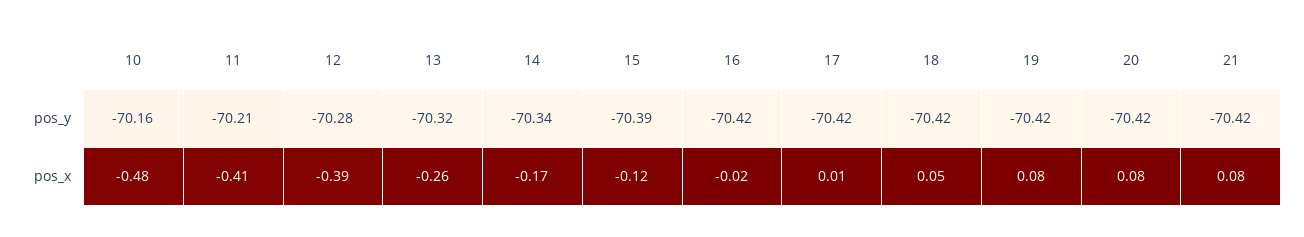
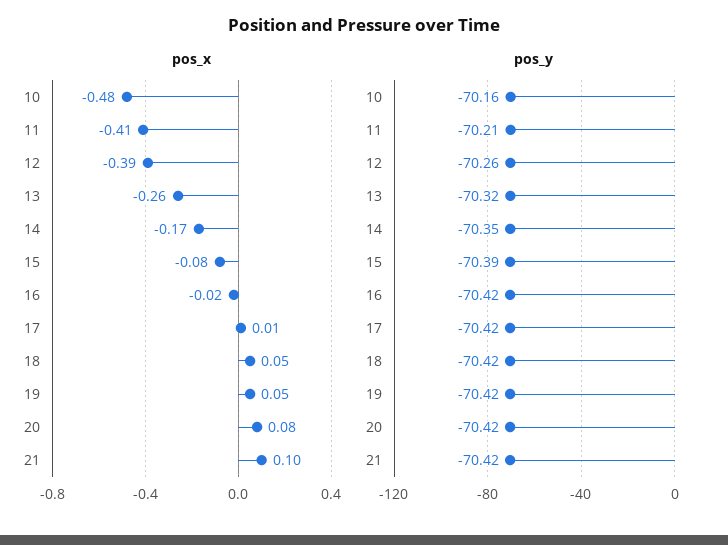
  {
    "pos_y": {
      "10": -70.16,
      "11": -70.21,
-     "12": -70.28,
+     "12": -70.26,
      "13": -70.32,
-     "14": -70.34,
+     "14": -70.35,
      "15": -70.39,
      "16": -70.42,
      "17": -70.42,
      "18": -70.42,
      "19": -70.42,
      "20": -70.42,
      "21": -70.42
    },
    "pos_x": {
      "10": -0.48,
      "11": -0.41,
      "12": -0.39,
      "13": -0.26,
      "14": -0.17,
-     "15": -0.12,
+     "15": -0.08,
      "16": -0.02,
      "17": 0.01,
      "18": 0.05,
-     "19": 0.08,
+     "19": 0.05,
      "20": 0.08,
-     "21": 0.08
+     "21": 0.1
    }
  }

